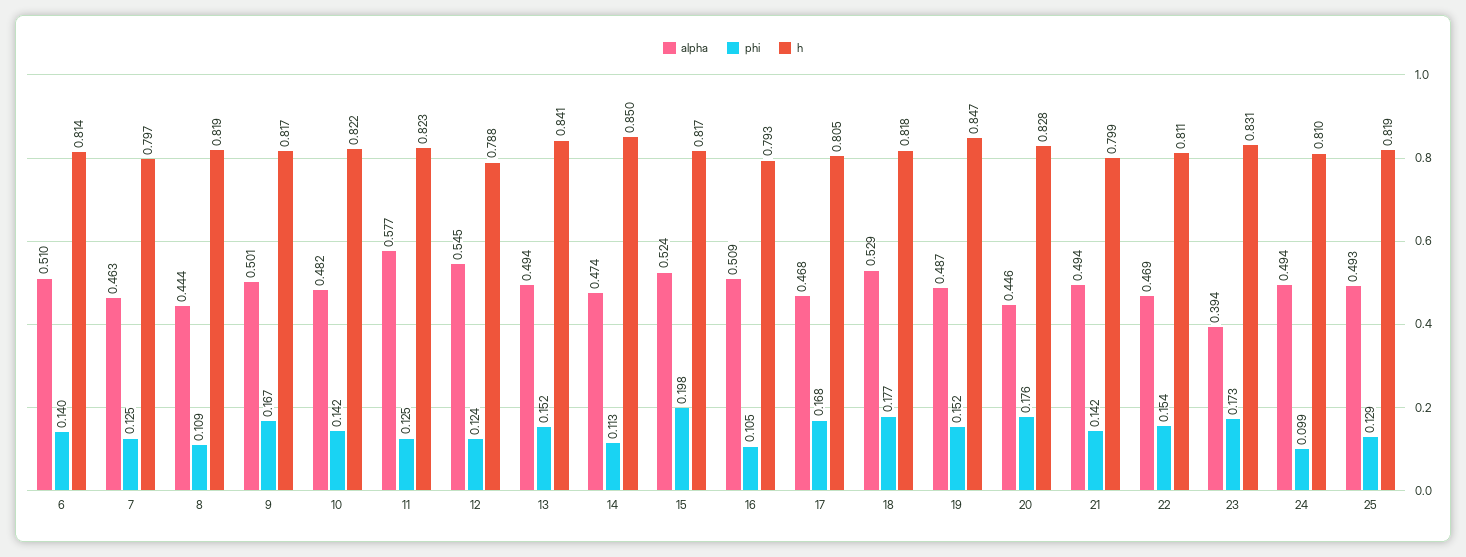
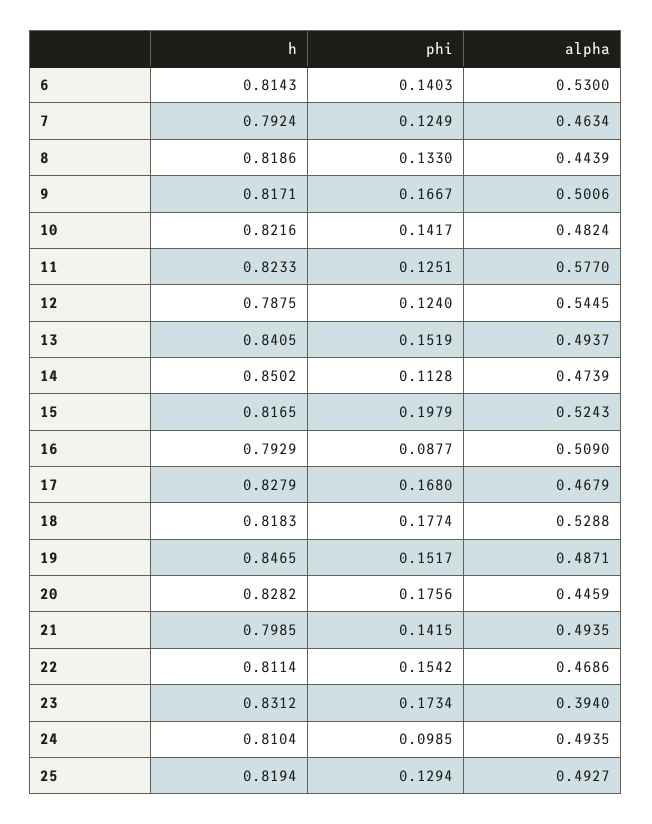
  {
    "alpha": {
-     "6": 0.51,
+     "6": 0.53,
      "7": 0.4634,
      "8": 0.4439,
      "9": 0.5006,
      "10": 0.4824,
      "11": 0.577,
      "12": 0.5445,
      "13": 0.4937,
      "14": 0.4739,
      "15": 0.5243,
      "16": 0.509,
      "17": 0.4679,
      "18": 0.5288,
      "19": 0.4871,
      "20": 0.4459,
      "21": 0.4935,
      "22": 0.4686,
      "23": 0.394,
      "24": 0.4935,
      "25": 0.4927
    },
    "phi": {
      "6": 0.1403,
      "7": 0.1249,
-     "8": 0.109,
+     "8": 0.133,
      "9": 0.1667,
      "10": 0.1417,
      "11": 0.1251,
      "12": 0.124,
      "13": 0.1519,
      "14": 0.1128,
      "15": 0.1979,
-     "16": 0.105,
+     "16": 0.0877,
      "17": 0.168,
      "18": 0.1774,
      "19": 0.1517,
      "20": 0.1756,
      "21": 0.1415,
      "22": 0.1542,
      "23": 0.1734,
      "24": 0.0985,
      "25": 0.1294
    },
    "h": {
      "6": 0.8143,
-     "7": 0.797,
+     "7": 0.7924,
      "8": 0.8186,
      "9": 0.8171,
      "10": 0.8216,
      "11": 0.8233,
      "12": 0.7875,
      "13": 0.8405,
      "14": 0.8502,
      "15": 0.8165,
      "16": 0.7929,
-     "17": 0.805,
+     "17": 0.8279,
      "18": 0.8183,
      "19": 0.8465,
      "20": 0.8282,
      "21": 0.7985,
      "22": 0.8114,
      "23": 0.8312,
      "24": 0.8104,
      "25": 0.8194
    }
  }

